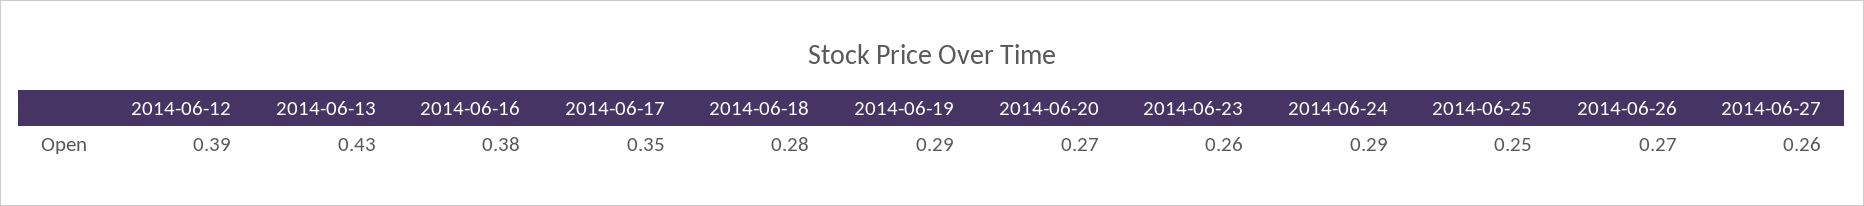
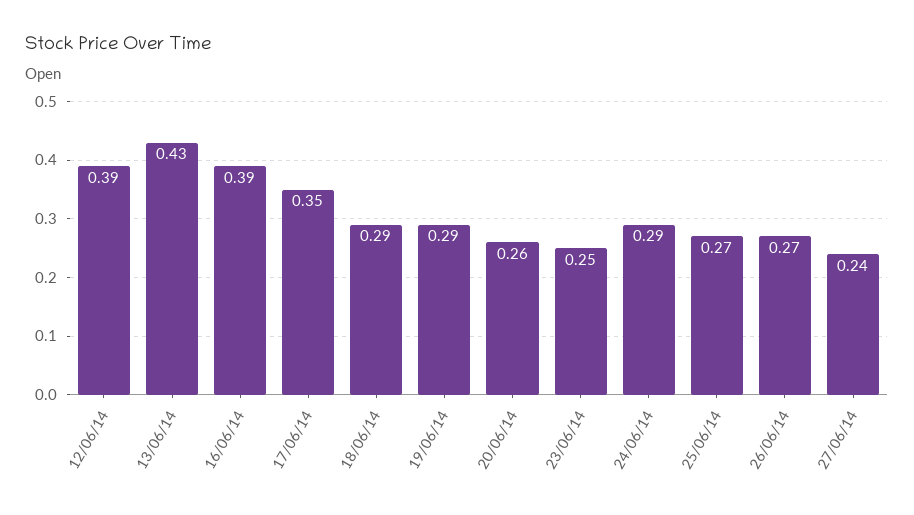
  {
    "2014-06-12": 0.39,
    "2014-06-13": 0.43,
-   "2014-06-16": 0.38,
+   "2014-06-16": 0.39,
    "2014-06-17": 0.35,
-   "2014-06-18": 0.28,
+   "2014-06-18": 0.29,
    "2014-06-19": 0.29,
-   "2014-06-20": 0.27,
+   "2014-06-20": 0.26,
-   "2014-06-23": 0.26,
+   "2014-06-23": 0.25,
    "2014-06-24": 0.29,
-   "2014-06-25": 0.25,
+   "2014-06-25": 0.27,
    "2014-06-26": 0.27,
-   "2014-06-27": 0.26
+   "2014-06-27": 0.24
  }

